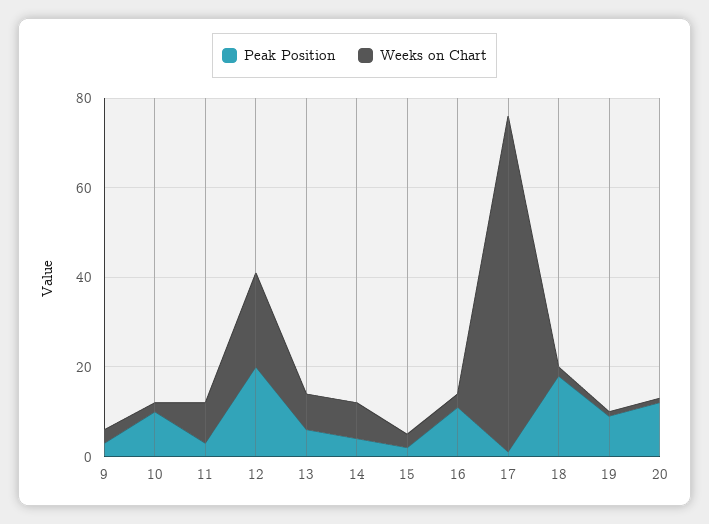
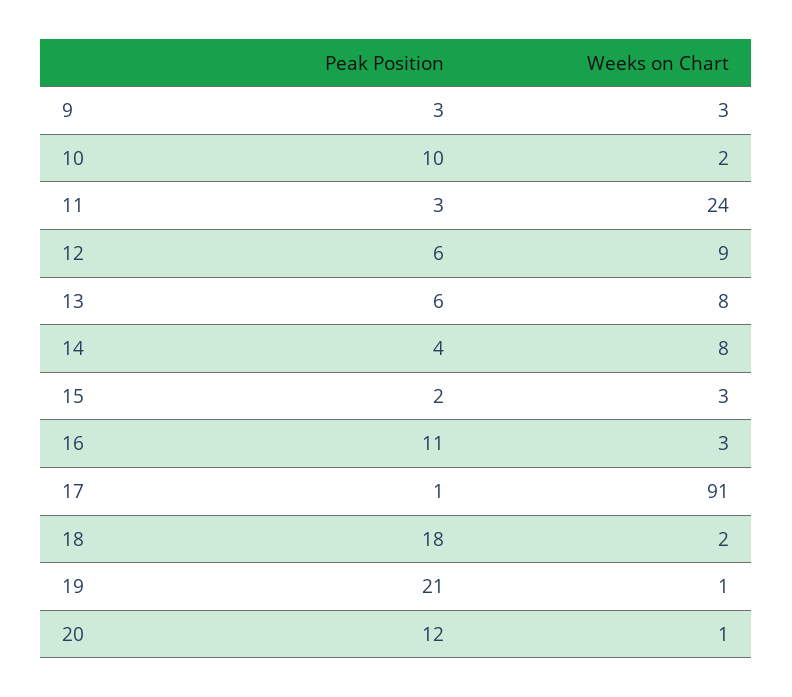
  {
    "Peak Position": {
      "9": 3,
      "10": 10,
      "11": 3,
-     "12": 20,
+     "12": 6,
      "13": 6,
      "14": 4,
      "15": 2,
      "16": 11,
      "17": 1,
      "18": 18,
-     "19": 10,
+     "19": 21,
      "20": 12
    },
    "Weeks on Chart": {
      "9": 3,
      "10": 2,
-     "11": 10,
+     "11": 24,
-     "12": 20,
+     "12": 9,
      "13": 8,
      "14": 8,
      "15": 3,
      "16": 3,
-     "17": 75,
+     "17": 91,
      "18": 2,
      "19": 1,
      "20": 1
    }
  }

